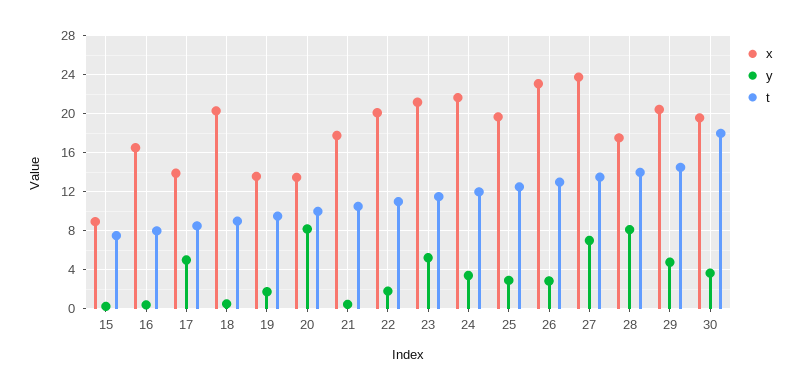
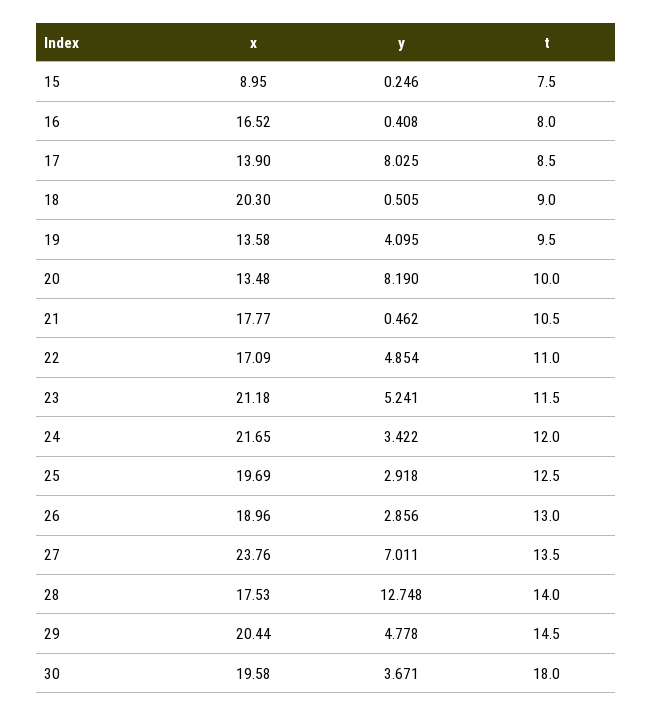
  {
    "x": {
      "15": 8.95,
      "16": 16.52,
      "17": 13.9,
      "18": 20.3,
      "19": 13.58,
      "20": 13.48,
      "21": 17.77,
-     "22": 20,
+     "22": 17.09,
      "23": 21.18,
      "24": 21.65,
      "25": 19.69,
-     "26": 23,
+     "26": 18.96,
      "27": 23.76,
      "28": 17.53,
      "29": 20.44,
      "30": 19.58
    },
    "y": {
      "15": 0.246,
      "16": 0.408,
-     "17": 5,
+     "17": 8.025,
      "18": 0.505,
-     "19": 2,
+     "19": 4.095,
      "20": 8.19,
      "21": 0.462,
-     "22": 2,
+     "22": 4.854,
      "23": 5.241,
      "24": 3.422,
      "25": 2.918,
      "26": 2.856,
      "27": 7.011,
-     "28": 8,
+     "28": 12.748,
      "29": 4.778,
      "30": 3.671
    },
    "t": {
      "15": 7.5,
      "16": 8,
      "17": 8.5,
      "18": 9,
      "19": 9.5,
      "20": 10,
      "21": 10.5,
      "22": 11,
      "23": 11.5,
      "24": 12,
      "25": 12.5,
      "26": 13,
      "27": 13.5,
      "28": 14,
      "29": 14.5,
      "30": 18
    }
  }

